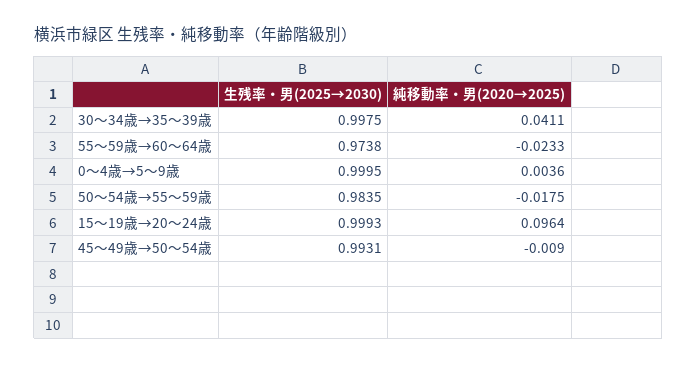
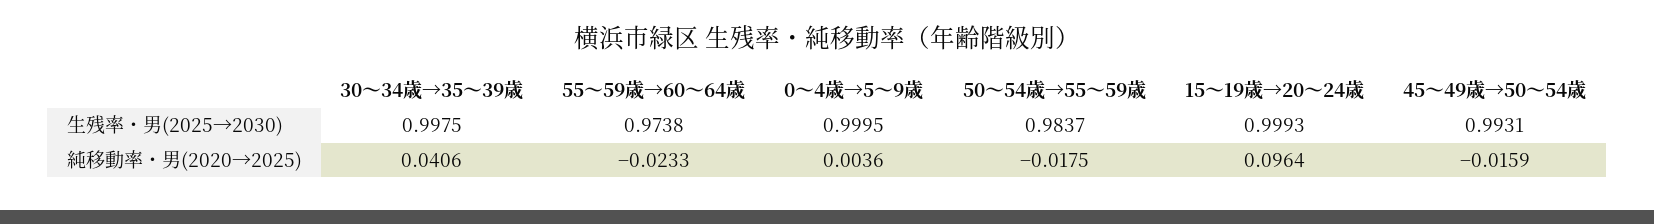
  {
    "生残率・男(2025→2030)": {
      "30～34歳→35～39歳": 0.9975,
      "55～59歳→60～64歳": 0.9738,
      "0～4歳→5～9歳": 0.9995,
-     "50～54歳→55～59歳": 0.9835,
+     "50～54歳→55～59歳": 0.9837,
      "15～19歳→20～24歳": 0.9993,
      "45～49歳→50～54歳": 0.9931
    },
    "純移動率・男(2020→2025)": {
-     "30～34歳→35～39歳": 0.0411,
+     "30～34歳→35～39歳": 0.0406,
      "55～59歳→60～64歳": -0.0233,
      "0～4歳→5～9歳": 0.0036,
      "50～54歳→55～59歳": -0.0175,
      "15～19歳→20～24歳": 0.0964,
-     "45～49歳→50～54歳": -0.009
+     "45～49歳→50～54歳": -0.0159
    }
  }

